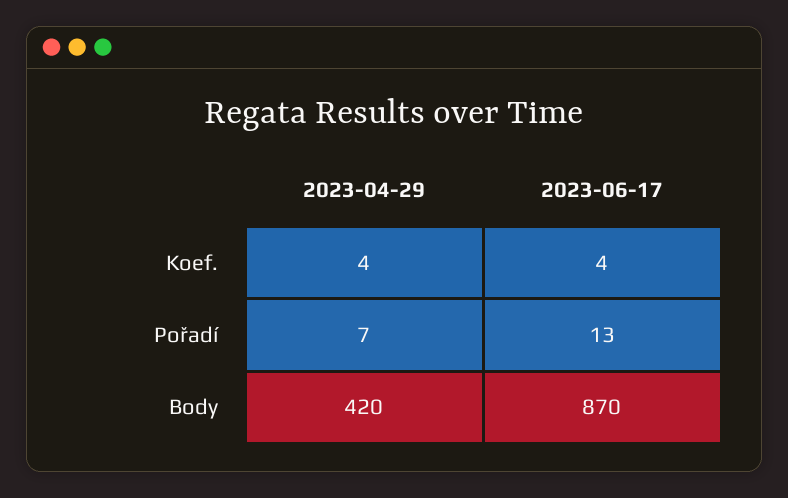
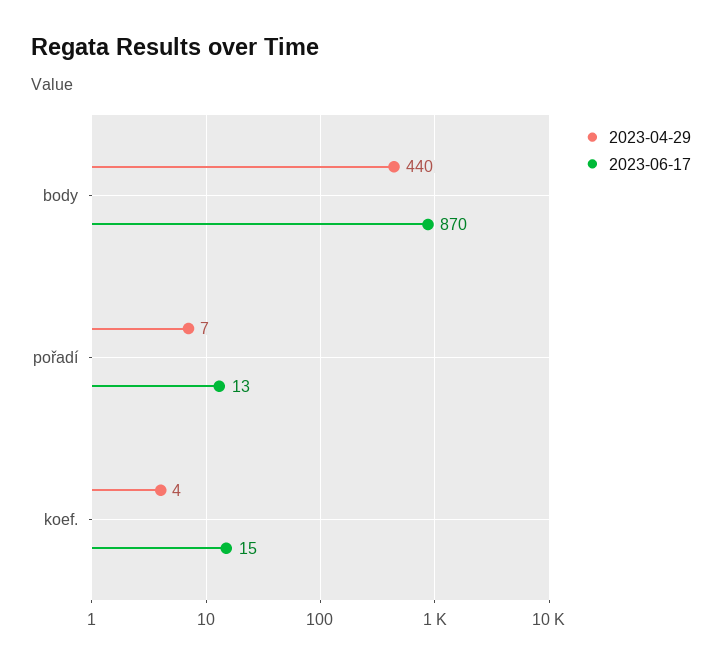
  {
    "2023-04-29": {
      "Koef.": 4,
      "Pořadí": 7,
-     "Body": 420
+     "Body": 440
    },
    "2023-06-17": {
-     "Koef.": 4,
+     "Koef.": 15,
      "Pořadí": 13,
      "Body": 870
    }
  }

